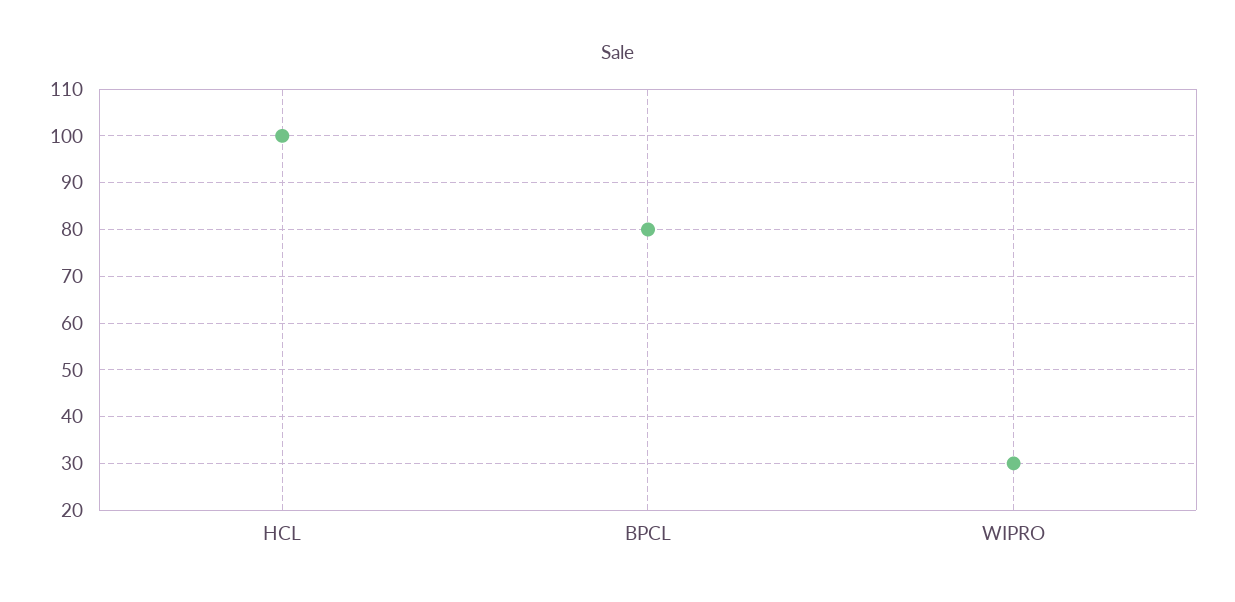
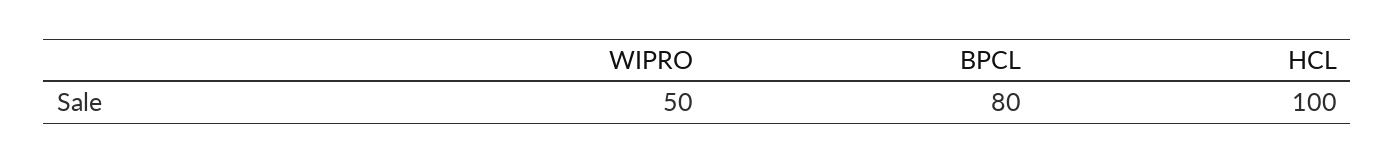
  {
    "HCL": 100,
    "BPCL": 80,
-   "WIPRO": 30
+   "WIPRO": 50
  }

